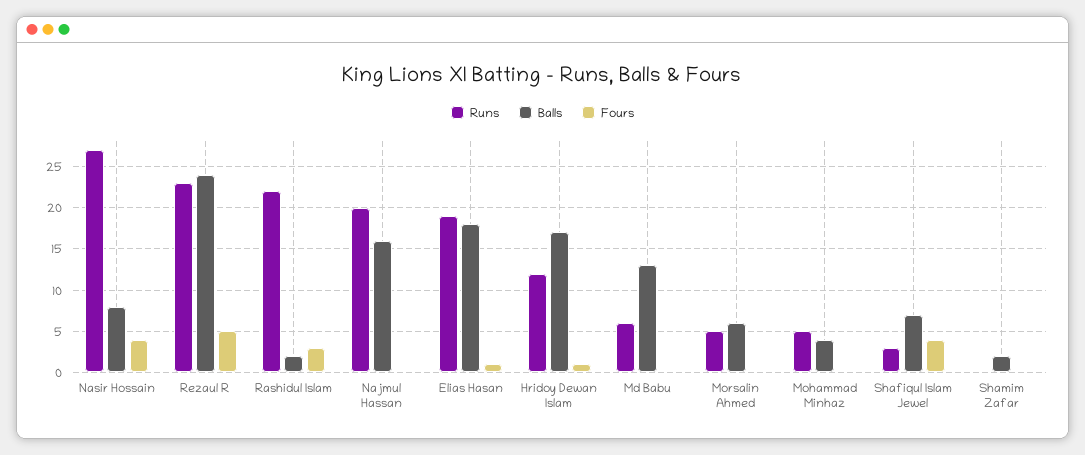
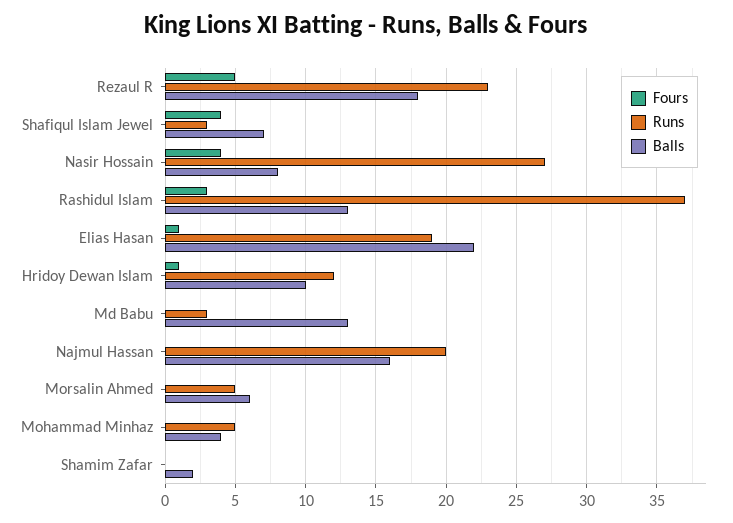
  {
    "Runs": {
      "Nasir Hossain": 27,
      "Rezaul R": 23,
-     "Rashidul Islam": 22,
+     "Rashidul Islam": 37,
      "Najmul Hassan": 20,
      "Elias Hasan": 19,
      "Hridoy Dewan Islam": 12,
-     "Md Babu": 6,
+     "Md Babu": 3,
      "Morsalin Ahmed": 5,
      "Mohammad Minhaz": 5,
      "Shafiqul Islam Jewel": 3,
      "Shamim Zafar": 0
    },
    "Balls": {
      "Nasir Hossain": 8,
-     "Rezaul R": 24,
+     "Rezaul R": 18,
-     "Rashidul Islam": 2,
+     "Rashidul Islam": 13,
      "Najmul Hassan": 16,
-     "Elias Hasan": 18,
+     "Elias Hasan": 22,
-     "Hridoy Dewan Islam": 17,
+     "Hridoy Dewan Islam": 10,
      "Md Babu": 13,
      "Morsalin Ahmed": 6,
      "Mohammad Minhaz": 4,
      "Shafiqul Islam Jewel": 7,
      "Shamim Zafar": 2
    },
    "Fours": {
      "Nasir Hossain": 4,
      "Rezaul R": 5,
      "Rashidul Islam": 3,
      "Najmul Hassan": 0,
      "Elias Hasan": 1,
      "Hridoy Dewan Islam": 1,
      "Md Babu": 0,
      "Morsalin Ahmed": 0,
      "Mohammad Minhaz": 0,
      "Shafiqul Islam Jewel": 4,
      "Shamim Zafar": 0
    }
  }

